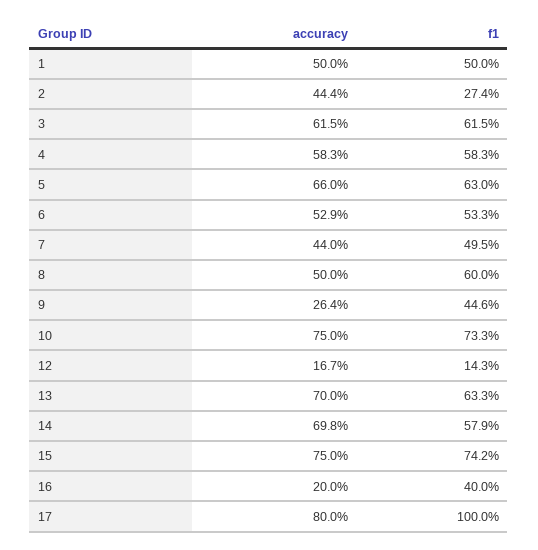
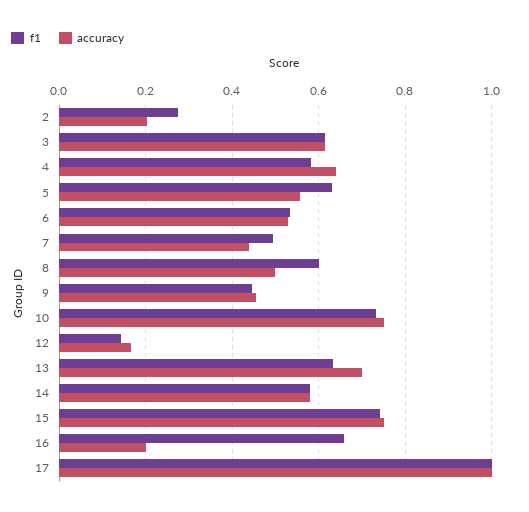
  {
    "accuracy": {
-     "1": 0.5,
-     "2": 0.444,
+     "2": 0.2,
      "3": 0.615,
-     "4": 0.583,
+     "4": 0.64,
-     "5": 0.66,
+     "5": 0.56,
      "6": 0.529,
      "7": 0.44,
      "8": 0.5,
-     "9": 0.264,
+     "9": 0.46,
      "10": 0.75,
      "12": 0.167,
      "13": 0.7,
-     "14": 0.698,
+     "14": 0.58,
      "15": 0.75,
      "16": 0.2,
-     "17": 0.8
+     "17": 1
    },
    "f1": {
-     "1": 0.5,
      "2": 0.274,
      "3": 0.615,
      "4": 0.583,
      "5": 0.63,
      "6": 0.533,
      "7": 0.495,
      "8": 0.6,
      "9": 0.446,
      "10": 0.733,
      "12": 0.143,
      "13": 0.633,
      "14": 0.579,
      "15": 0.742,
-     "16": 0.4,
+     "16": 0.66,
      "17": 1
    }
  }

